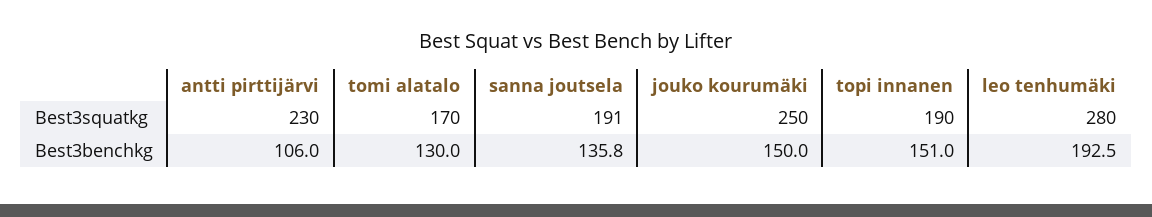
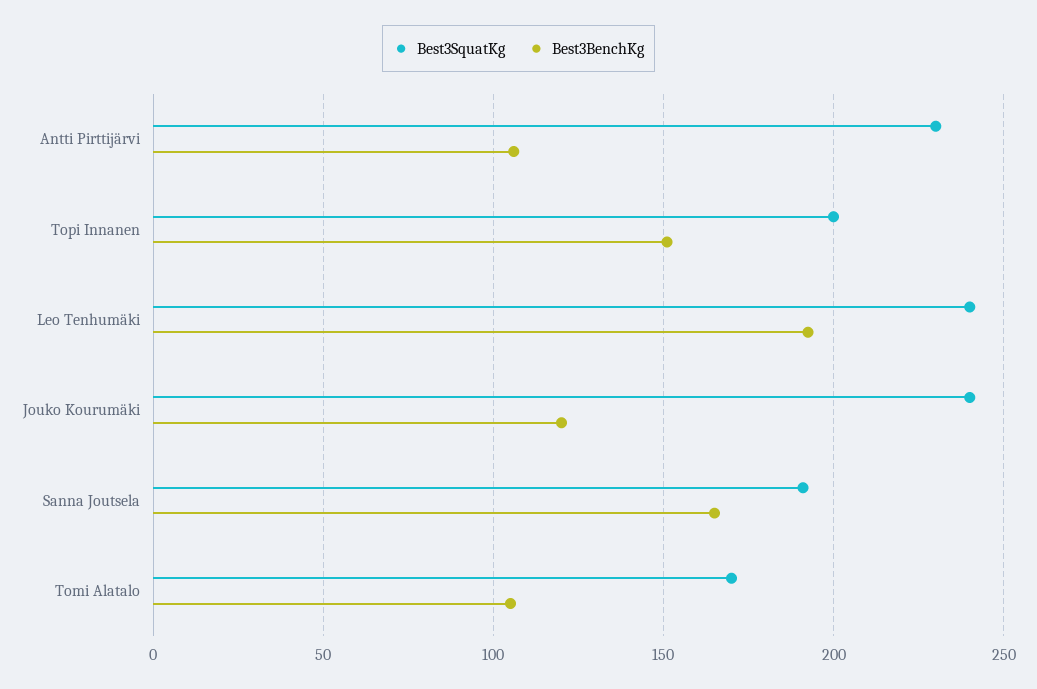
  {
    "Best3squatkg": {
      "antti pirttijärvi": 230,
      "tomi alatalo": 170,
      "sanna joutsela": 191,
-     "jouko kourumäki": 250,
+     "jouko kourumäki": 240,
-     "topi innanen": 190,
+     "topi innanen": 200,
-     "leo tenhumäki": 280
+     "leo tenhumäki": 240
    },
    "Best3benchkg": {
      "antti pirttijärvi": 106,
-     "tomi alatalo": 130,
+     "tomi alatalo": 105,
-     "sanna joutsela": 135.8,
+     "sanna joutsela": 165,
-     "jouko kourumäki": 150,
+     "jouko kourumäki": 120,
      "topi innanen": 151,
      "leo tenhumäki": 192.5
    }
  }

